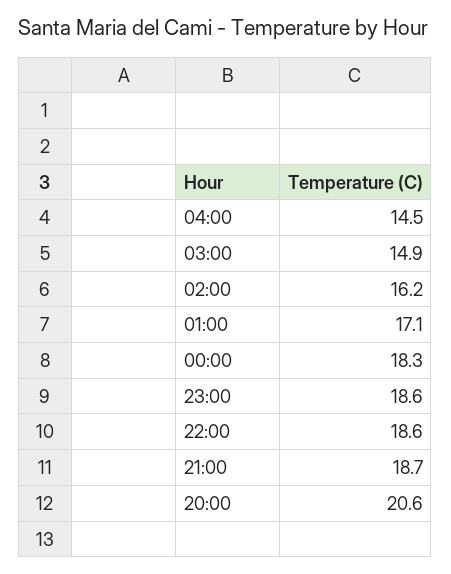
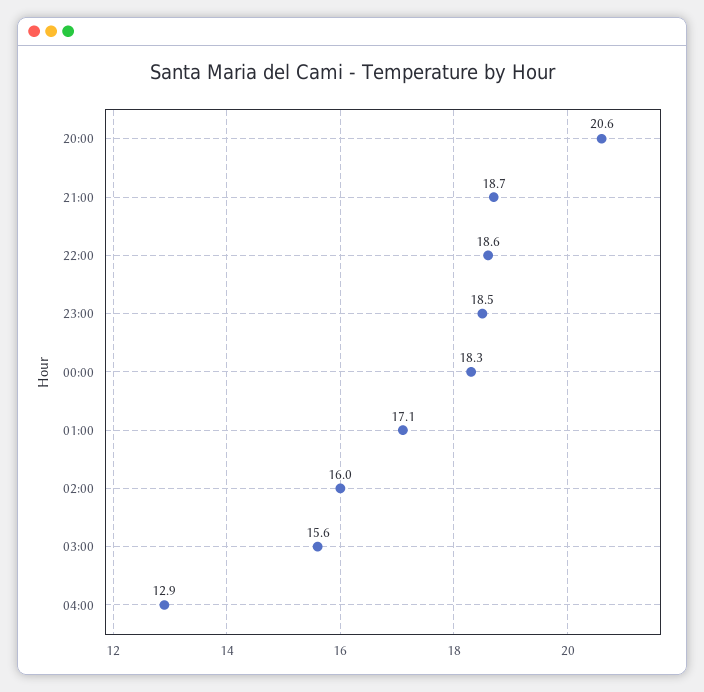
  {
-   "04:00": 14.5,
+   "04:00": 12.9,
-   "03:00": 14.9,
+   "03:00": 15.6,
-   "02:00": 16.2,
+   "02:00": 16,
    "01:00": 17.1,
    "00:00": 18.3,
-   "23:00": 18.6,
+   "23:00": 18.5,
    "22:00": 18.6,
    "21:00": 18.7,
    "20:00": 20.6
  }

